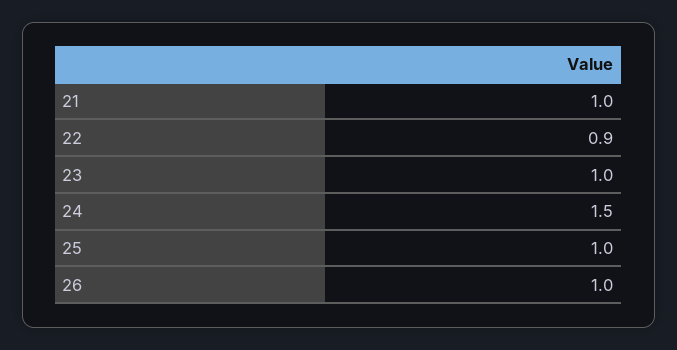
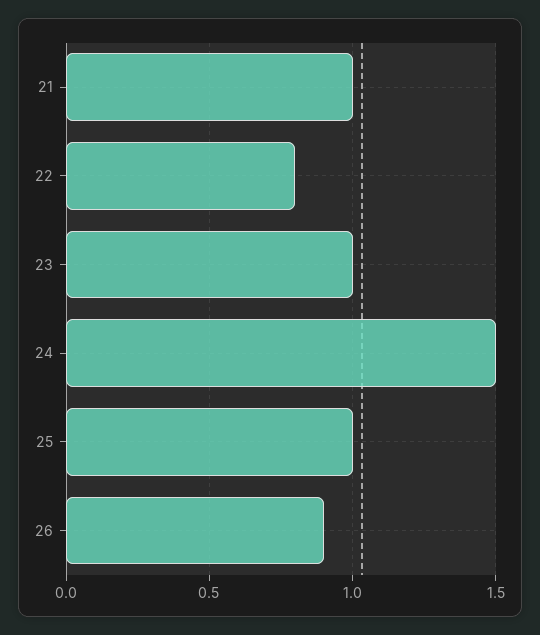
  {
    "21": 1,
-   "22": 0.9,
+   "22": 0.8,
    "23": 1,
    "24": 1.5,
    "25": 1,
-   "26": 1
+   "26": 0.9
  }

